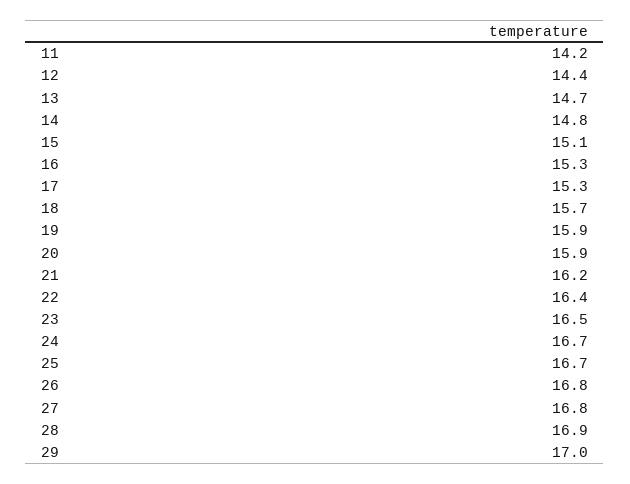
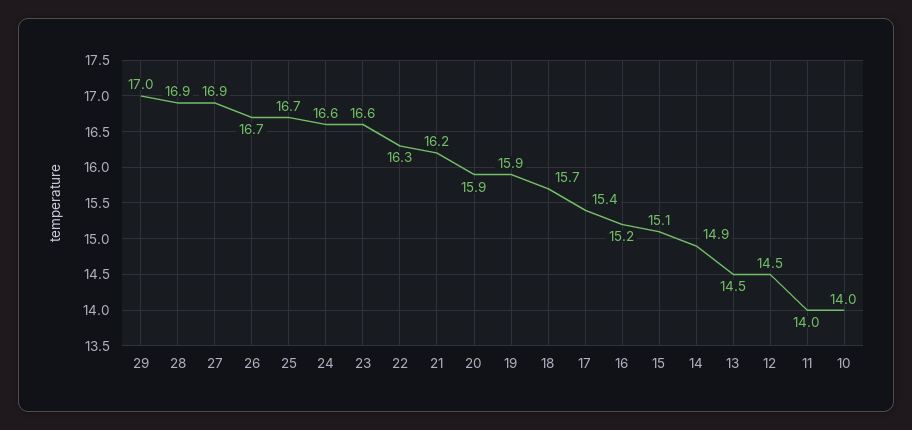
  {
-   "11": 14.2,
+   "11": 14,
-   "12": 14.4,
+   "12": 14.5,
-   "13": 14.7,
+   "13": 14.5,
-   "14": 14.8,
+   "14": 14.9,
    "15": 15.1,
-   "16": 15.3,
+   "16": 15.2,
-   "17": 15.3,
+   "17": 15.4,
    "18": 15.7,
    "19": 15.9,
    "20": 15.9,
    "21": 16.2,
-   "22": 16.4,
+   "22": 16.3,
-   "23": 16.5,
+   "23": 16.6,
-   "24": 16.7,
+   "24": 16.6,
    "25": 16.7,
-   "26": 16.8,
+   "26": 16.7,
-   "27": 16.8,
+   "27": 16.9,
    "28": 16.9,
-   "29": 17
+   "29": 17,
+   "10": 14
  }

